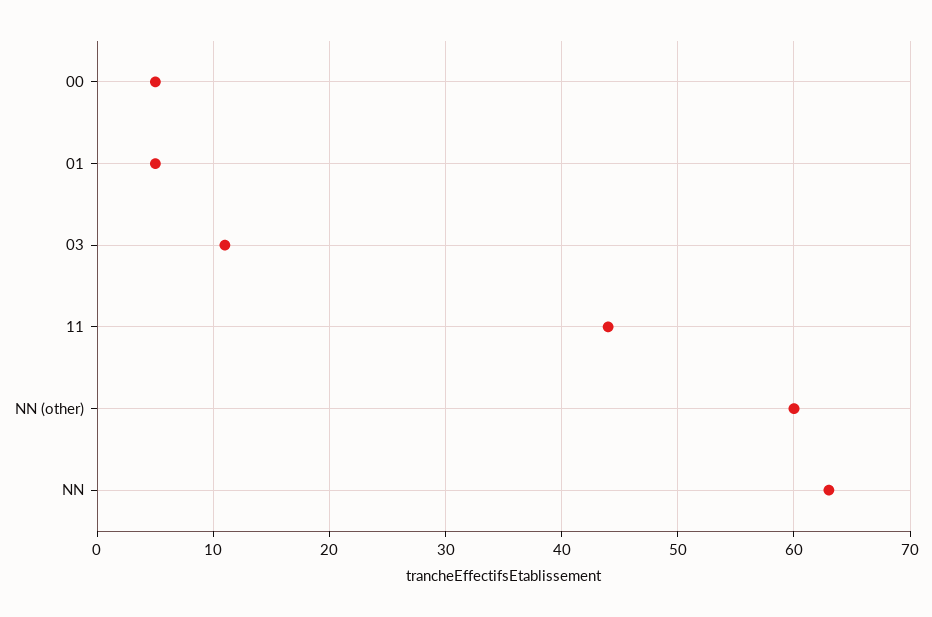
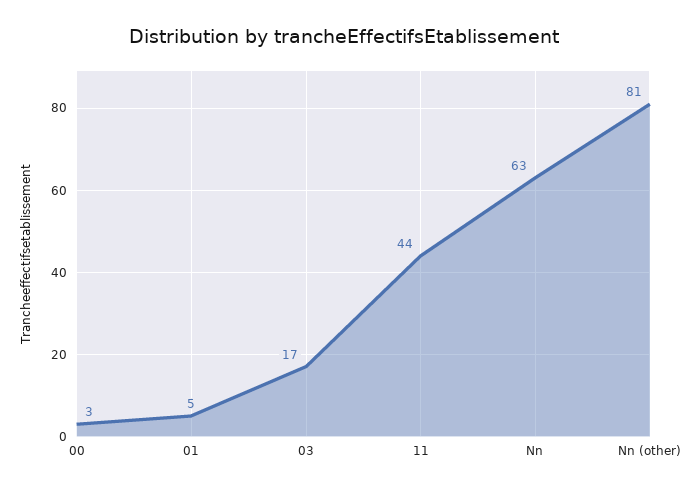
  {
-   "00": 5,
+   "00": 3,
    "01": 5,
-   "03": 11,
+   "03": 17,
    "11": 44,
-   "NN (other)": 60,
+   "NN (other)": 81,
    "NN": 63
  }

